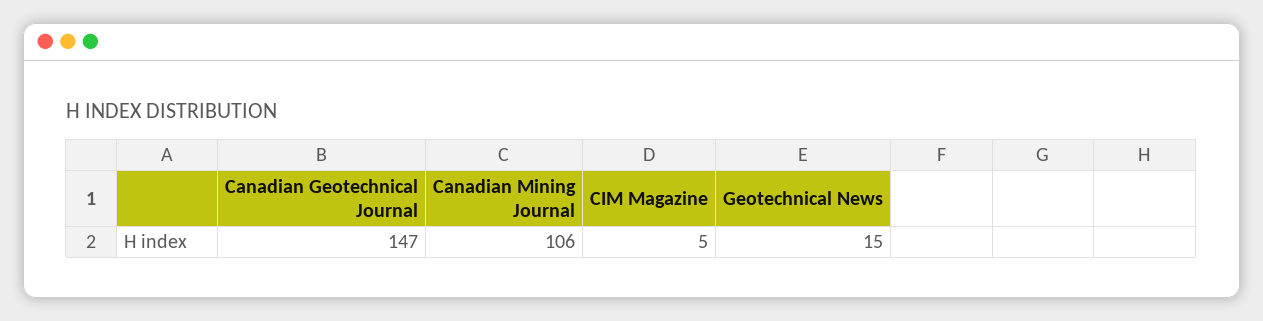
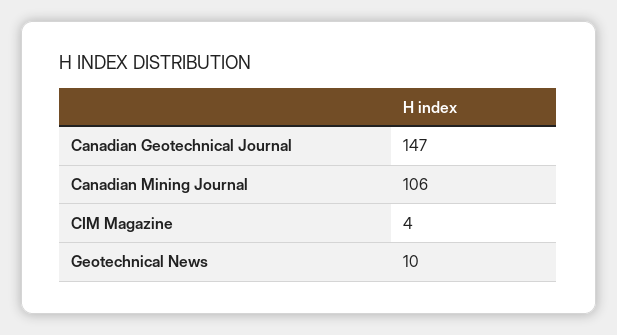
  {
    "Canadian Geotechnical Journal": 147,
    "Canadian Mining Journal": 106,
-   "CIM Magazine": 5,
+   "CIM Magazine": 4,
-   "Geotechnical News": 15
+   "Geotechnical News": 10
  }

